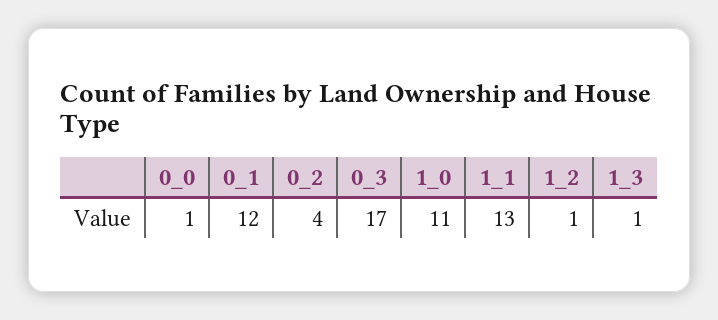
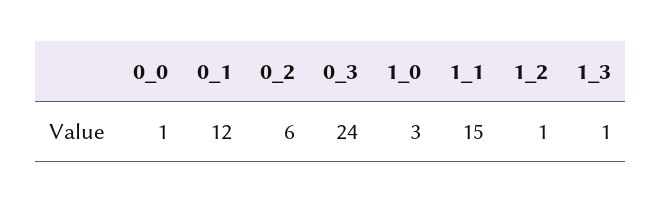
  {
    "0_0": 1,
    "0_1": 12,
-   "0_2": 4,
+   "0_2": 6,
-   "0_3": 17,
+   "0_3": 24,
-   "1_0": 11,
+   "1_0": 3,
-   "1_1": 13,
+   "1_1": 15,
    "1_2": 1,
    "1_3": 1
  }

